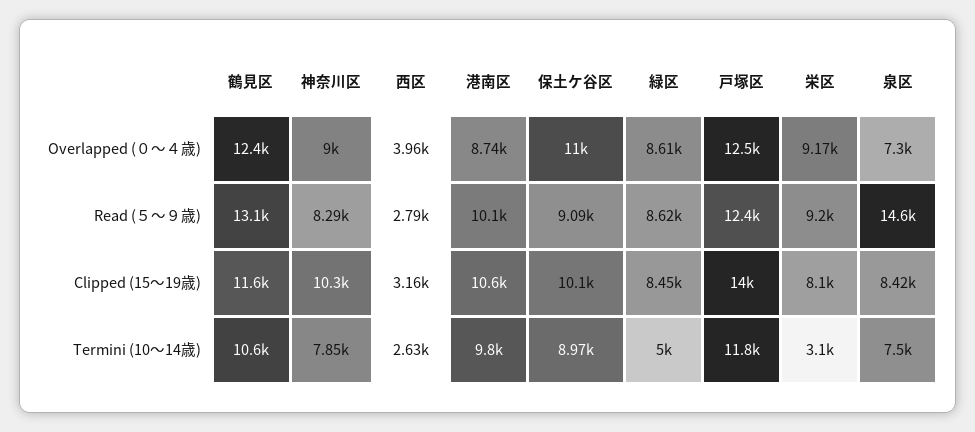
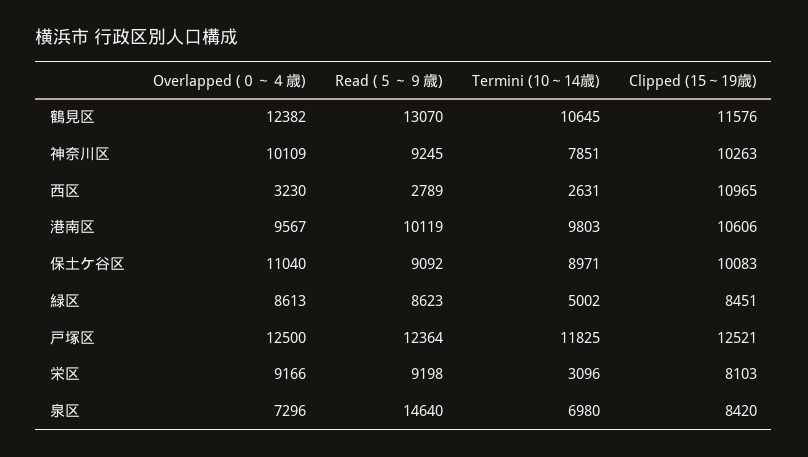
  {
    "鶴見区": {
      "Overlapped (０～４歳)": 12382,
      "Read (５～９歳)": 13070,
      "Clipped (15～19歳)": 11576,
      "Termini (10～14歳)": 10645
    },
    "神奈川区": {
-     "Overlapped (０～４歳)": 9000,
+     "Overlapped (０～４歳)": 10109,
-     "Read (５～９歳)": 8290,
+     "Read (５～９歳)": 9245,
      "Clipped (15～19歳)": 10263,
      "Termini (10～14歳)": 7851
    },
    "西区": {
-     "Overlapped (０～４歳)": 3960,
+     "Overlapped (０～４歳)": 3230,
      "Read (５～９歳)": 2789,
-     "Clipped (15～19歳)": 3160,
+     "Clipped (15～19歳)": 10965,
      "Termini (10～14歳)": 2631
    },
    "港南区": {
-     "Overlapped (０～４歳)": 8740,
+     "Overlapped (０～４歳)": 9567,
      "Read (５～９歳)": 10119,
      "Clipped (15～19歳)": 10606,
      "Termini (10～14歳)": 9803
    },
    "保土ケ谷区": {
      "Overlapped (０～４歳)": 11040,
      "Read (５～９歳)": 9092,
      "Clipped (15～19歳)": 10083,
      "Termini (10～14歳)": 8971
    },
    "緑区": {
      "Overlapped (０～４歳)": 8613,
      "Read (５～９歳)": 8623,
      "Clipped (15～19歳)": 8451,
      "Termini (10～14歳)": 5002
    },
    "戸塚区": {
      "Overlapped (０～４歳)": 12500,
      "Read (５～９歳)": 12364,
-     "Clipped (15～19歳)": 14000,
+     "Clipped (15～19歳)": 12521,
      "Termini (10～14歳)": 11825
    },
    "栄区": {
      "Overlapped (０～４歳)": 9166,
      "Read (５～９歳)": 9198,
      "Clipped (15～19歳)": 8103,
      "Termini (10～14歳)": 3096
    },
    "泉区": {
      "Overlapped (０～４歳)": 7296,
      "Read (５～９歳)": 14640,
      "Clipped (15～19歳)": 8420,
-     "Termini (10～14歳)": 7500
+     "Termini (10～14歳)": 6980
    }
  }

